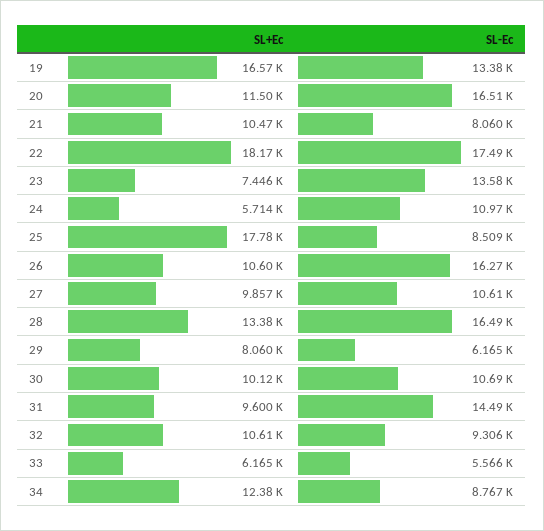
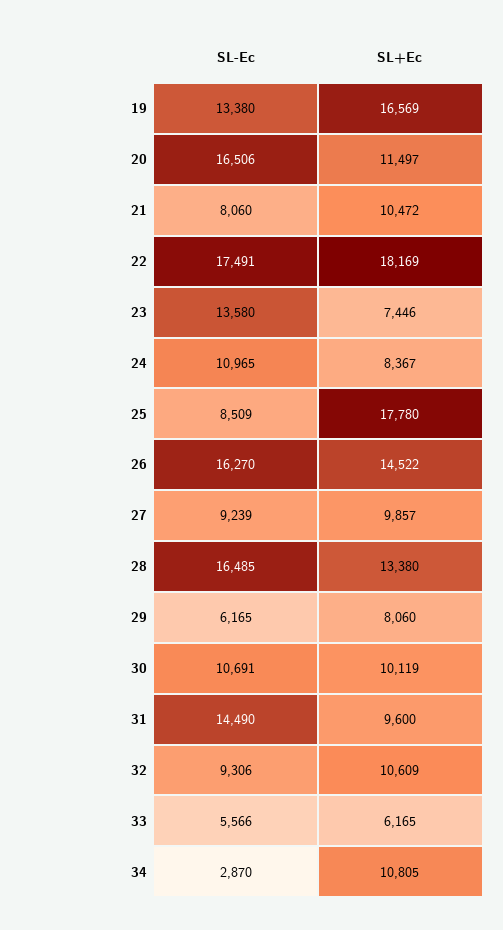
  {
    "SL+Ec": {
      "19": 16569,
      "20": 11497,
      "21": 10472,
      "22": 18169,
      "23": 7446,
-     "24": 5714,
+     "24": 8367,
      "25": 17780,
-     "26": 10600,
+     "26": 14522,
      "27": 9857,
      "28": 13380,
      "29": 8060,
      "30": 10119,
      "31": 9600,
      "32": 10609,
      "33": 6165,
-     "34": 12380
+     "34": 10805
    },
    "SL-Ec": {
      "19": 13380,
      "20": 16506,
      "21": 8060,
      "22": 17491,
      "23": 13580,
      "24": 10965,
      "25": 8509,
      "26": 16270,
-     "27": 10610,
+     "27": 9239,
      "28": 16485,
      "29": 6165,
      "30": 10691,
      "31": 14490,
      "32": 9306,
      "33": 5566,
-     "34": 8767
+     "34": 2870
    }
  }

